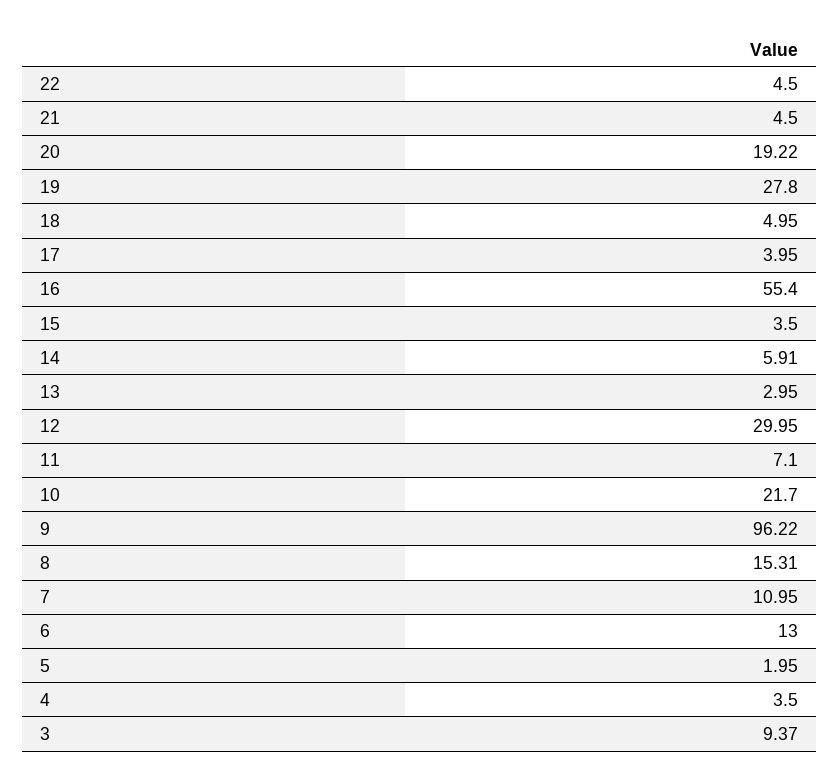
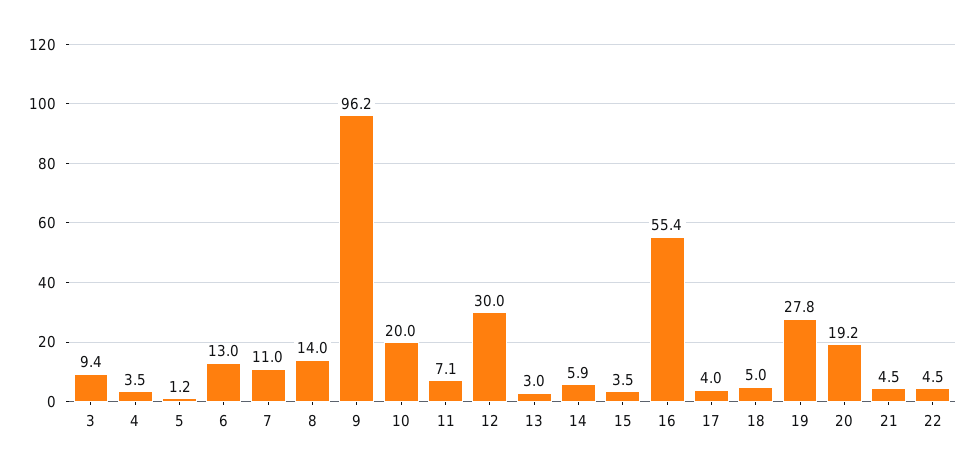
  {
    "22": 4.5,
    "21": 4.5,
    "20": 19.22,
    "19": 27.8,
    "18": 4.95,
    "17": 3.95,
    "16": 55.4,
    "15": 3.5,
    "14": 5.91,
    "13": 2.95,
    "12": 29.95,
    "11": 7.1,
-   "10": 21.7,
+   "10": 20,
    "9": 96.22,
-   "8": 15.31,
+   "8": 14,
    "7": 10.95,
    "6": 13,
-   "5": 1.95,
+   "5": 1.2,
    "4": 3.5,
    "3": 9.37
  }

